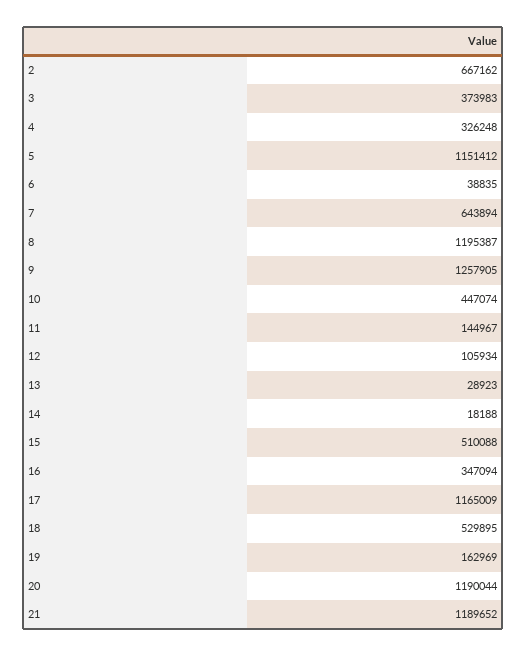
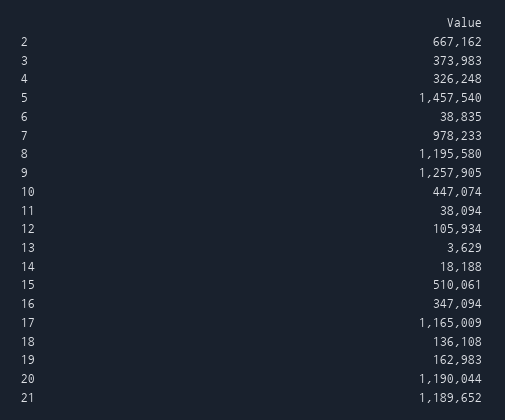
  {
    "2": 667162,
    "3": 373983,
    "4": 326248,
-   "5": 1151412,
+   "5": 1457540,
    "6": 38835,
-   "7": 643894,
+   "7": 978233,
-   "8": 1195387,
+   "8": 1195580,
    "9": 1257905,
    "10": 447074,
-   "11": 144967,
+   "11": 38094,
    "12": 105934,
-   "13": 28923,
+   "13": 3629,
    "14": 18188,
-   "15": 510088,
+   "15": 510061,
    "16": 347094,
    "17": 1165009,
-   "18": 529895,
+   "18": 136108,
-   "19": 162969,
+   "19": 162983,
    "20": 1190044,
    "21": 1189652
  }

